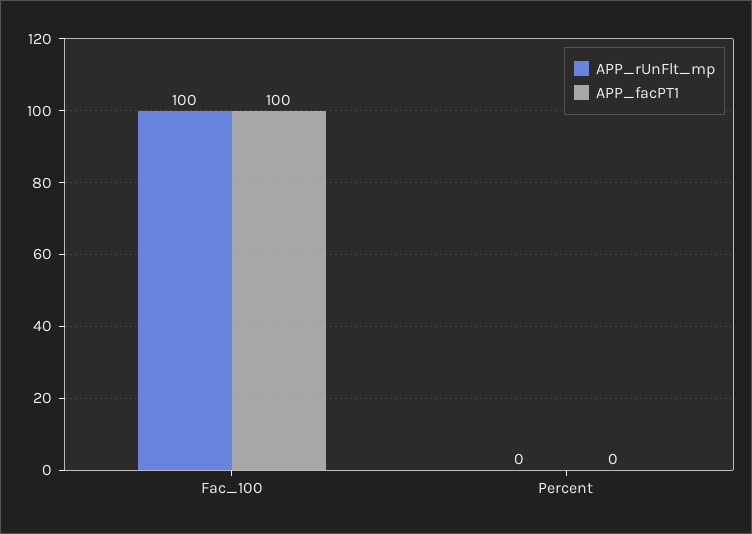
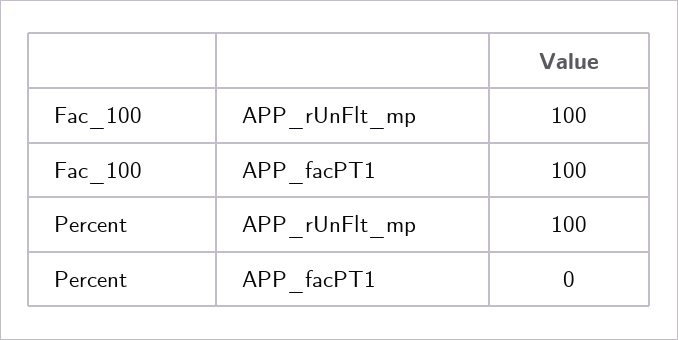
  {
    "APP_rUnFlt_mp": {
      "Fac_100": 100,
-     "Percent": 0
+     "Percent": 100
    },
    "APP_facPT1": {
      "Fac_100": 100,
      "Percent": 0
    }
  }

